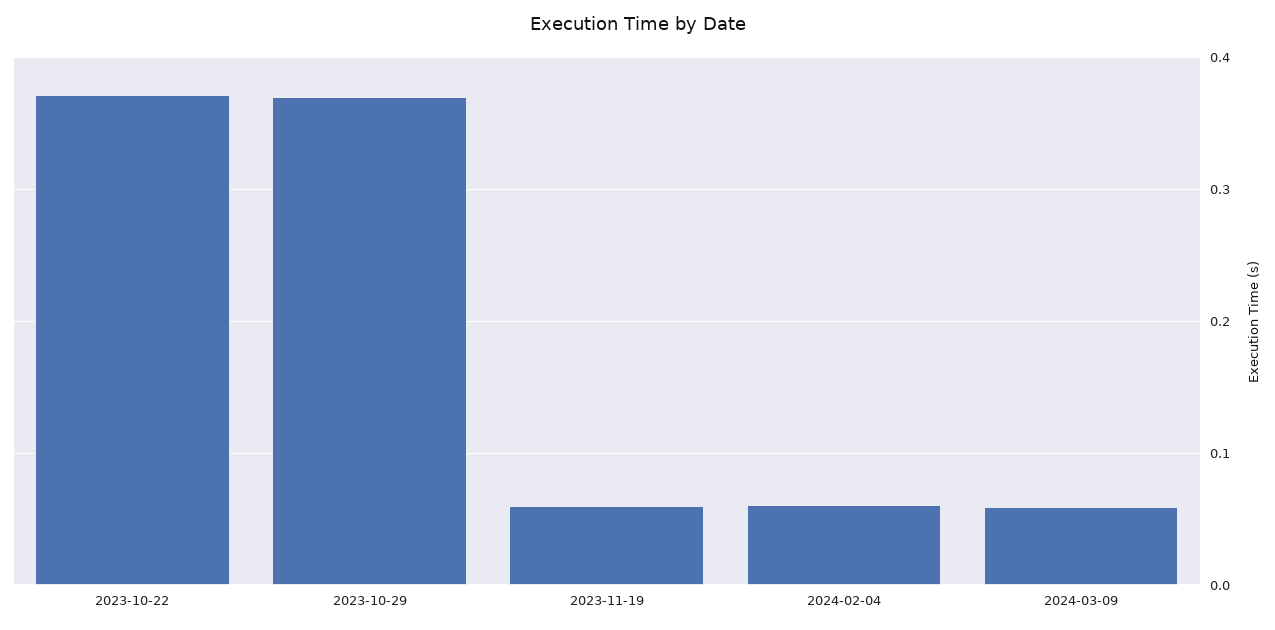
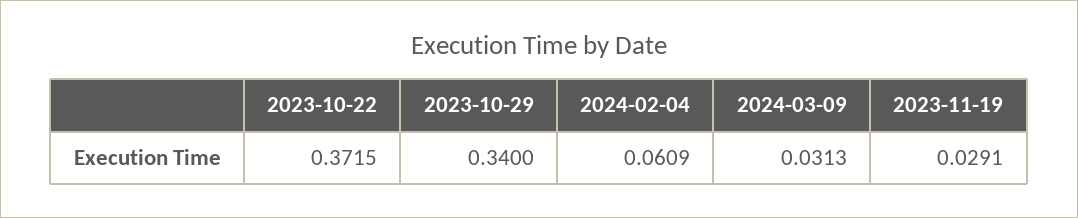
  {
    "2023-10-22": 0.3715,
-   "2023-10-29": 0.37,
+   "2023-10-29": 0.34,
-   "2023-11-19": 0.06,
+   "2023-11-19": 0.0291,
    "2024-02-04": 0.0609,
-   "2024-03-09": 0.06
+   "2024-03-09": 0.0313
  }

